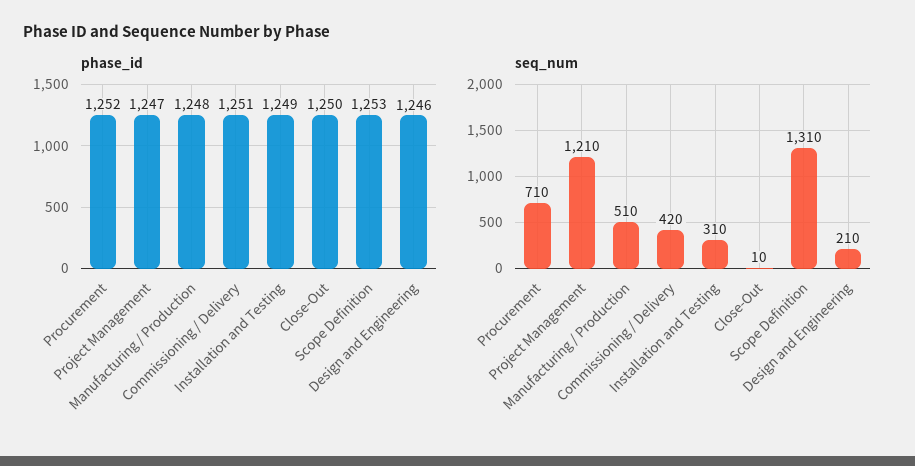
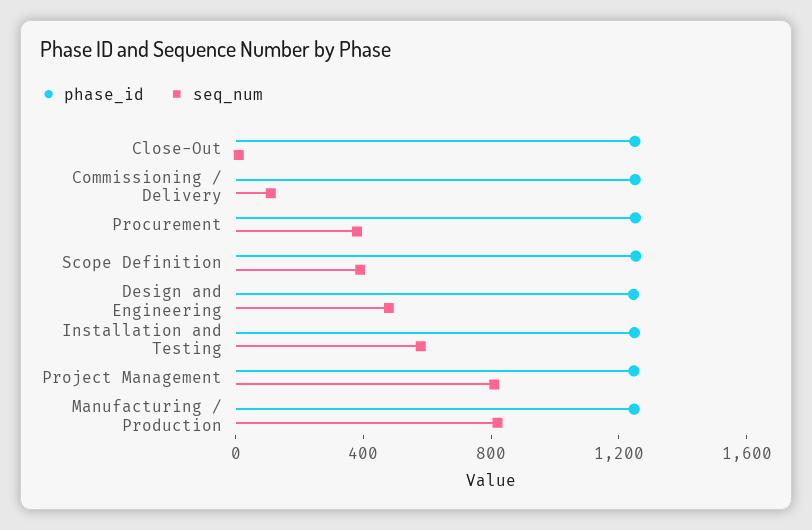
  {
    "phase_id": {
      "Procurement": 1252,
      "Project Management": 1247,
      "Manufacturing / Production": 1248,
      "Commissioning / Delivery": 1251,
      "Installation and Testing": 1249,
      "Close-Out": 1250,
      "Scope Definition": 1253,
      "Design and Engineering": 1246
    },
    "seq_num": {
-     "Procurement": 710,
+     "Procurement": 400,
-     "Project Management": 1210,
+     "Project Management": 800,
-     "Manufacturing / Production": 510,
+     "Manufacturing / Production": 800,
-     "Commissioning / Delivery": 420,
+     "Commissioning / Delivery": 100,
-     "Installation and Testing": 310,
+     "Installation and Testing": 600,
      "Close-Out": 10,
-     "Scope Definition": 1310,
+     "Scope Definition": 400,
-     "Design and Engineering": 210
+     "Design and Engineering": 500
    }
  }

